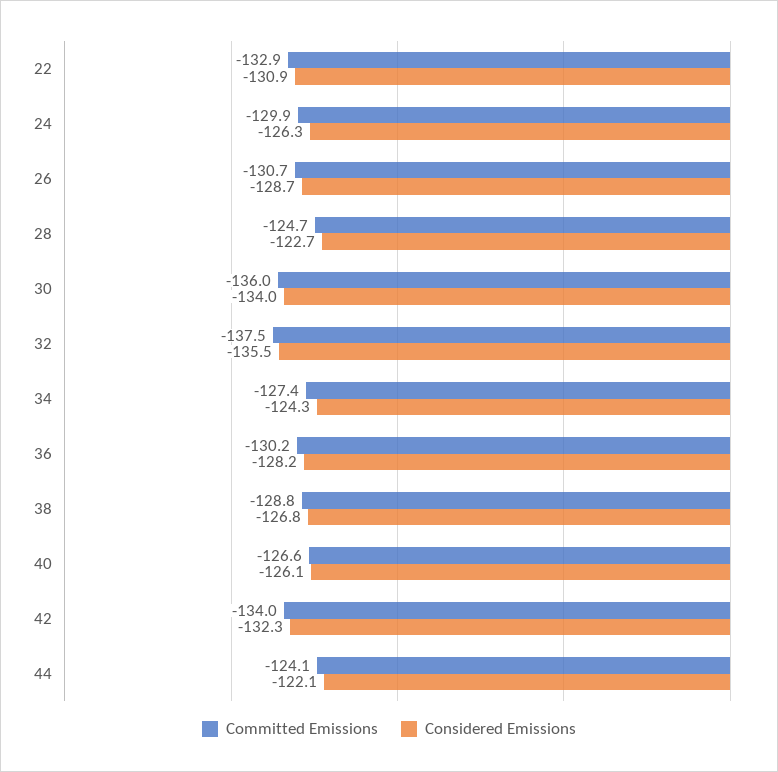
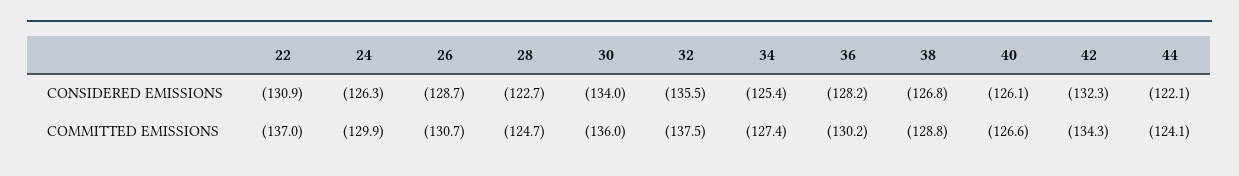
  {
    "Committed Emissions": {
-     "22": -132.9,
+     "22": -137,
      "24": -129.9,
      "26": -130.7,
      "28": -124.7,
      "30": -136,
      "32": -137.5,
      "34": -127.4,
      "36": -130.2,
      "38": -128.8,
      "40": -126.6,
-     "42": -134,
+     "42": -134.3,
      "44": -124.1
    },
    "Considered Emissions": {
      "22": -130.9,
      "24": -126.3,
      "26": -128.7,
      "28": -122.7,
      "30": -134,
      "32": -135.5,
-     "34": -124.3,
+     "34": -125.4,
      "36": -128.2,
      "38": -126.8,
      "40": -126.1,
      "42": -132.3,
      "44": -122.1
    }
  }

